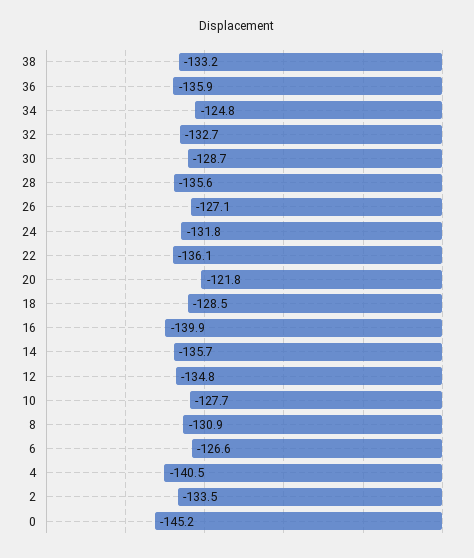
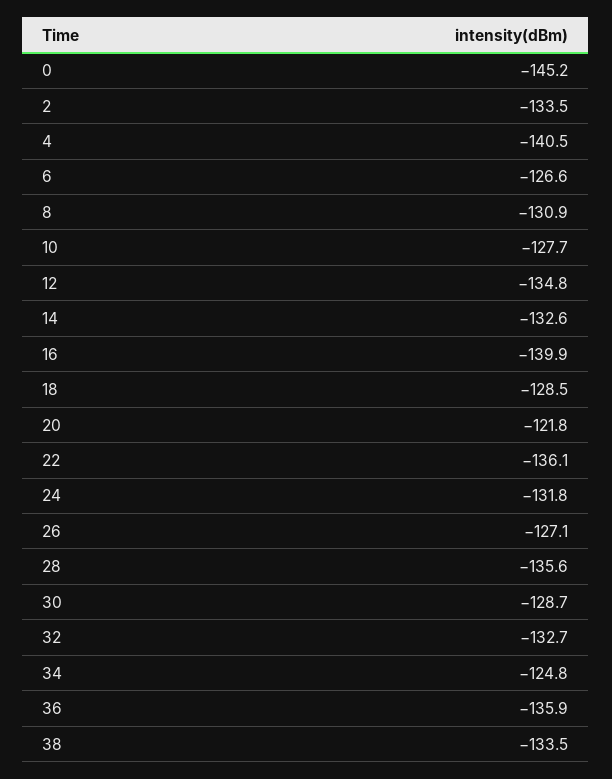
  {
-   "38": -133.2,
+   "38": -133.5,
    "36": -135.9,
    "34": -124.8,
    "32": -132.7,
    "30": -128.7,
    "28": -135.6,
    "26": -127.1,
    "24": -131.8,
    "22": -136.1,
    "20": -121.8,
    "18": -128.5,
    "16": -139.9,
-   "14": -135.7,
+   "14": -132.6,
    "12": -134.8,
    "10": -127.7,
    "8": -130.9,
    "6": -126.6,
    "4": -140.5,
    "2": -133.5,
    "0": -145.2
  }

